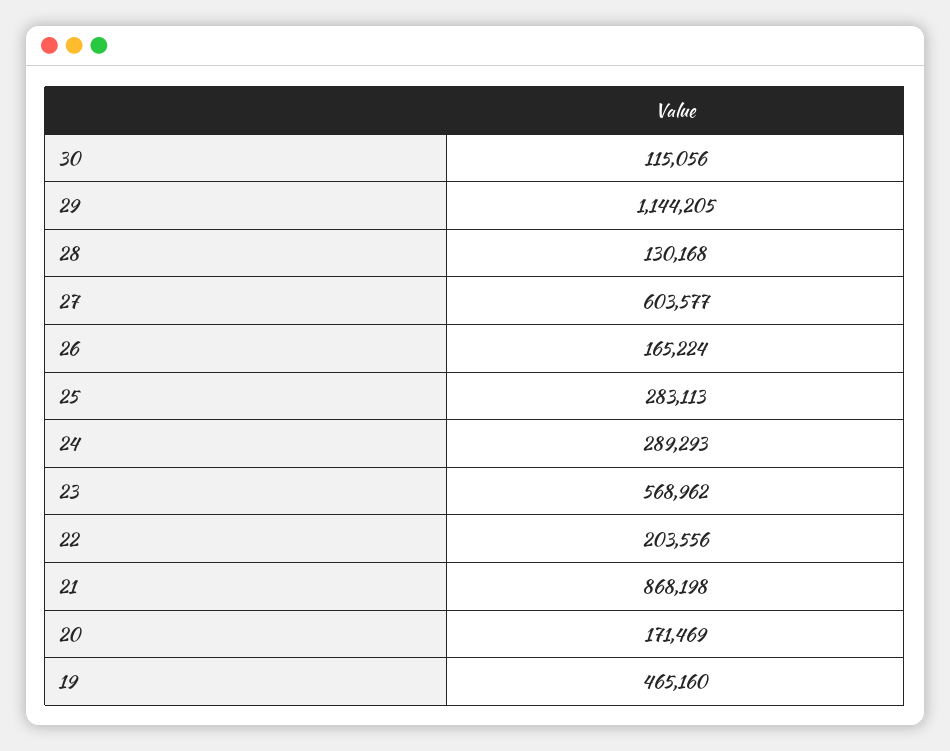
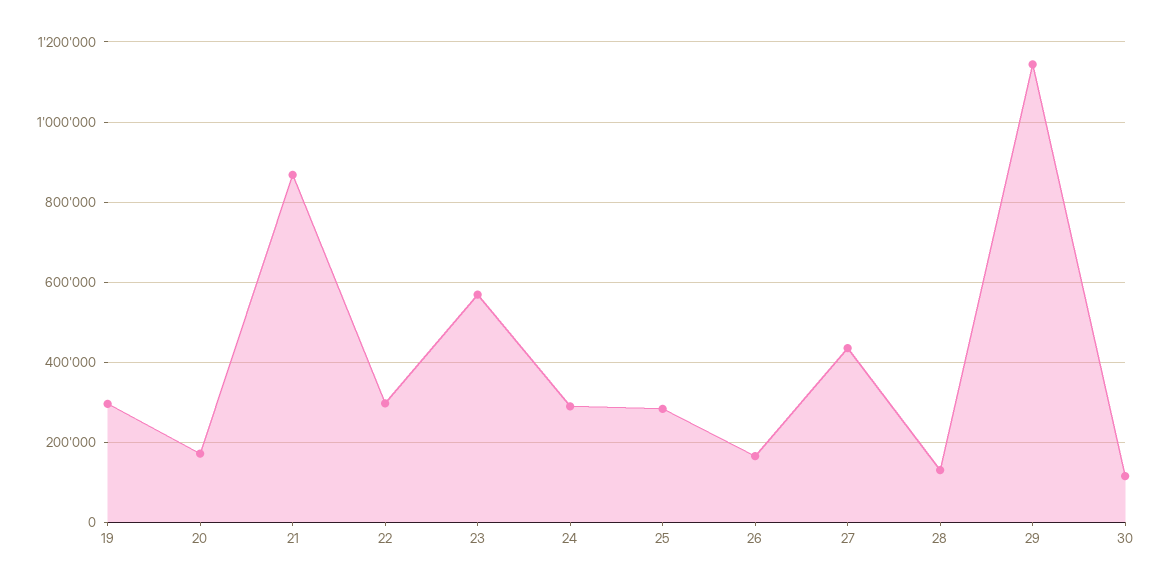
  {
    "30": 115056,
    "29": 1144205,
    "28": 130168,
-   "27": 603577,
+   "27": 440000,
    "26": 165224,
    "25": 283113,
    "24": 289293,
    "23": 568962,
-   "22": 203556,
+   "22": 300000,
    "21": 868198,
    "20": 171469,
-   "19": 465160
+   "19": 300000
  }

